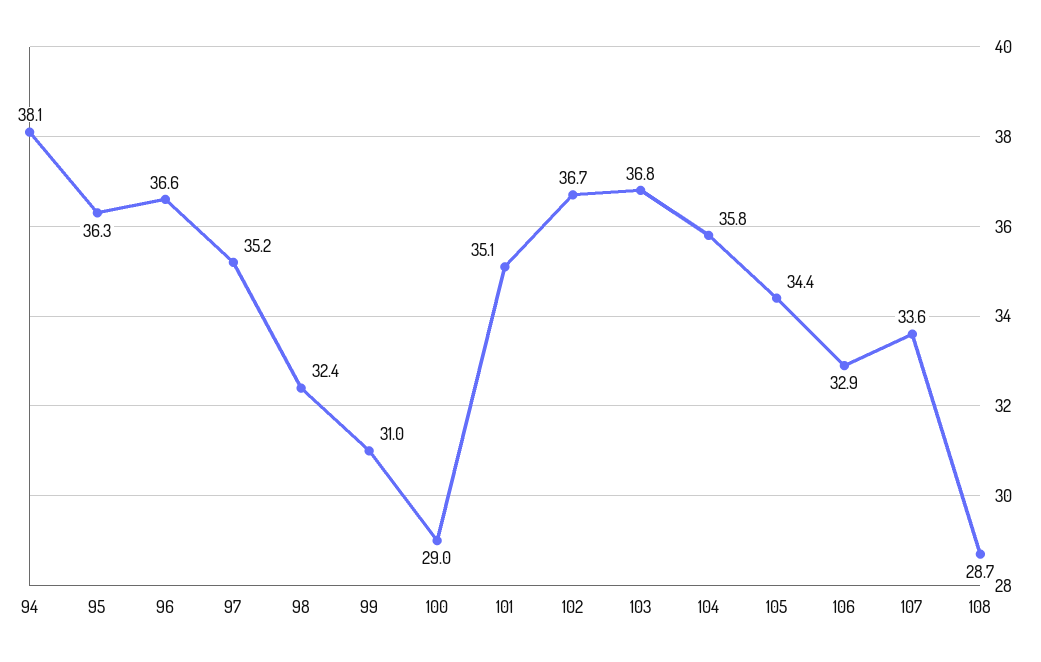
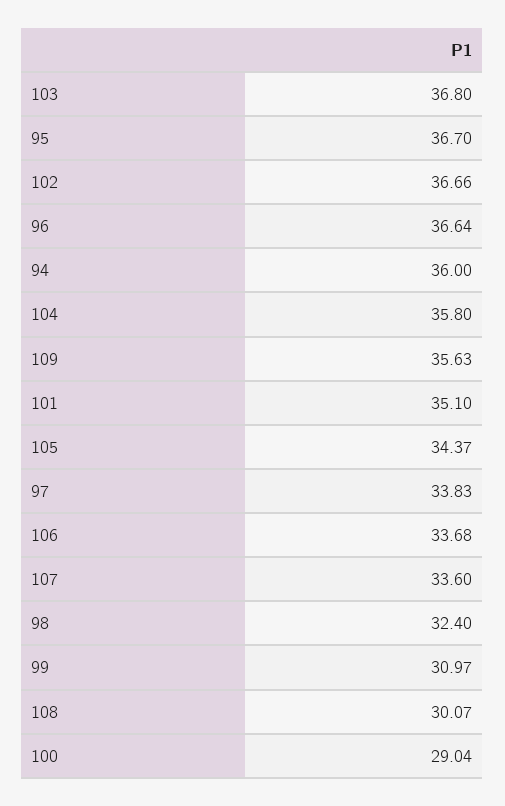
  {
-   "94": 38.1,
+   "94": 36,
-   "95": 36.3,
+   "95": 36.7,
    "96": 36.64,
-   "97": 35.2,
+   "97": 33.83,
    "98": 32.4,
    "99": 30.97,
    "100": 29.04,
    "101": 35.1,
    "102": 36.66,
    "103": 36.8,
    "104": 35.8,
    "105": 34.37,
-   "106": 32.9,
+   "106": 33.68,
    "107": 33.6,
-   "108": 28.7
+   "108": 30.07,
+   "109": 35.63
  }

